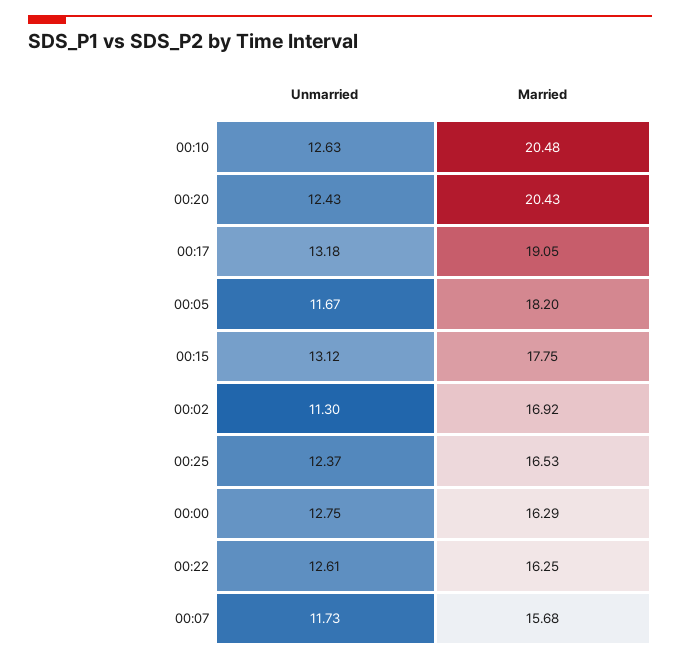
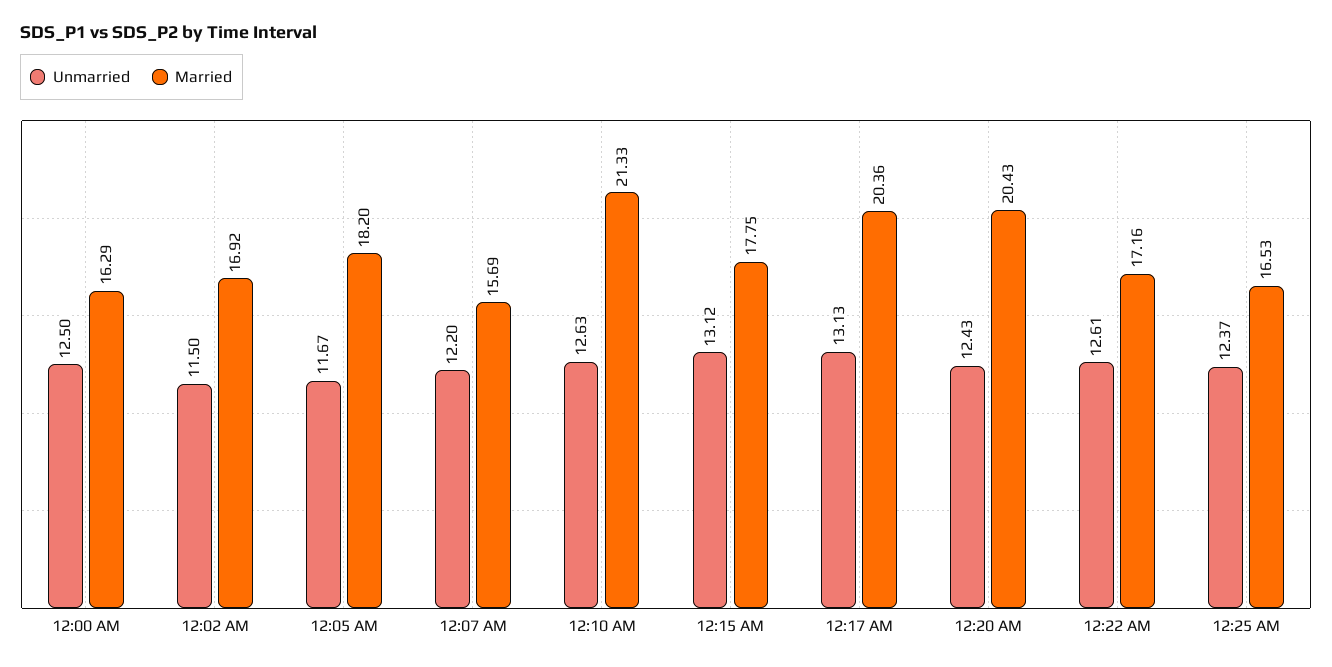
  {
    "Unmarried": {
      "00:10": 12.63,
      "00:20": 12.43,
-     "00:17": 13.18,
+     "00:17": 13.13,
      "00:05": 11.67,
      "00:15": 13.12,
-     "00:02": 11.3,
+     "00:02": 11.5,
      "00:25": 12.37,
-     "00:00": 12.75,
+     "00:00": 12.5,
      "00:22": 12.61,
-     "00:07": 11.73
+     "00:07": 12.2
    },
    "Married": {
-     "00:10": 20.48,
+     "00:10": 21.33,
      "00:20": 20.43,
-     "00:17": 19.05,
+     "00:17": 20.36,
      "00:05": 18.2,
      "00:15": 17.75,
      "00:02": 16.92,
      "00:25": 16.53,
      "00:00": 16.29,
-     "00:22": 16.25,
+     "00:22": 17.16,
-     "00:07": 15.68
+     "00:07": 15.69
    }
  }

